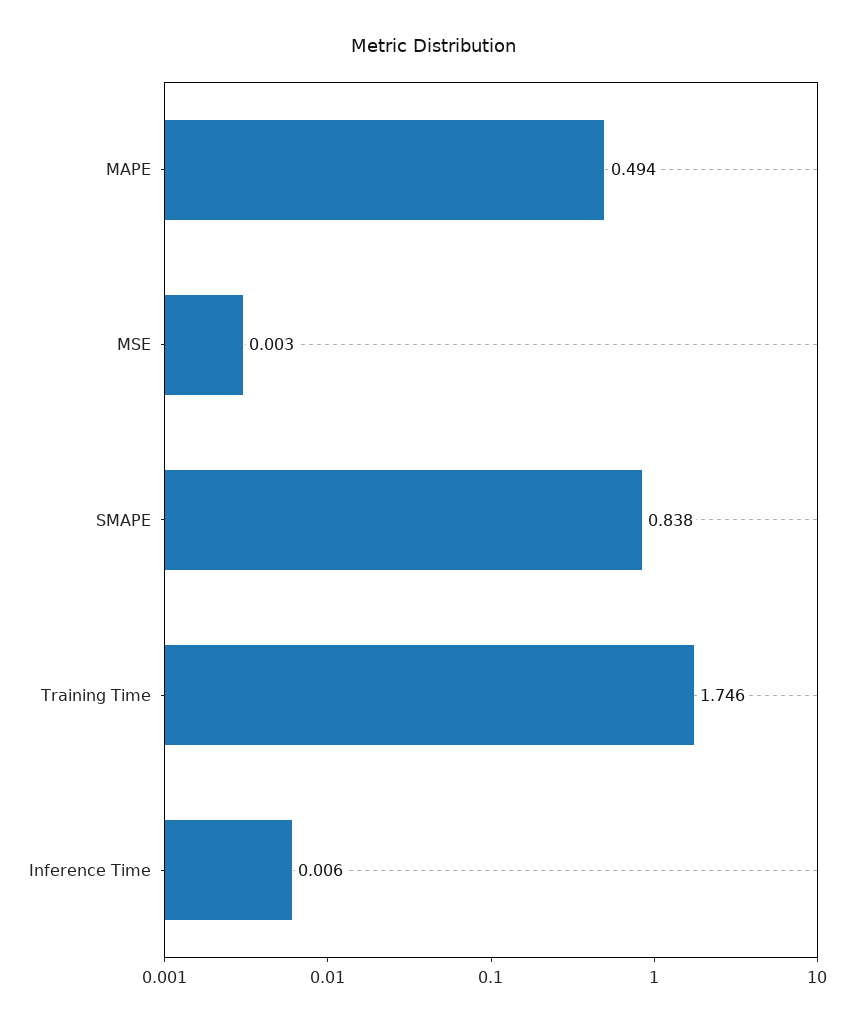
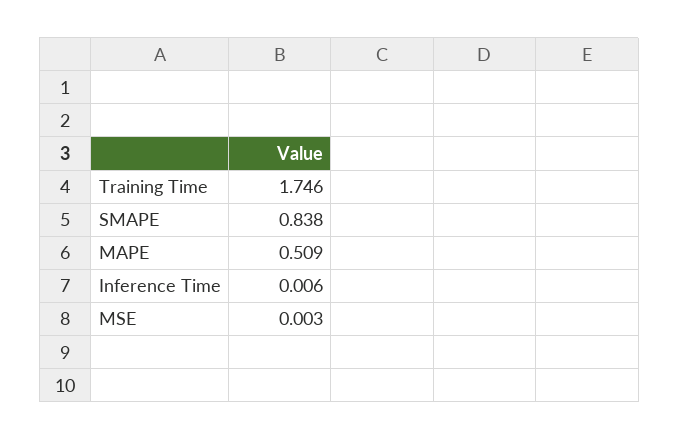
  {
-   "MAPE": 0.494,
+   "MAPE": 0.509,
    "MSE": 0.003,
    "SMAPE": 0.838,
    "Training Time": 1.746,
    "Inference Time": 0.006
  }

